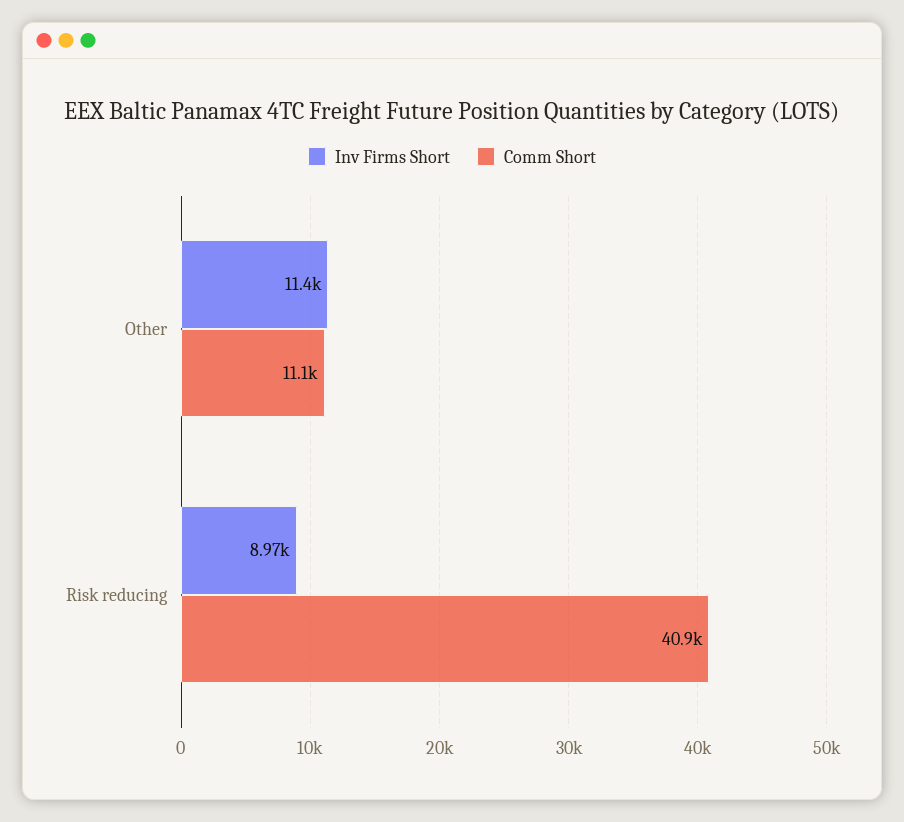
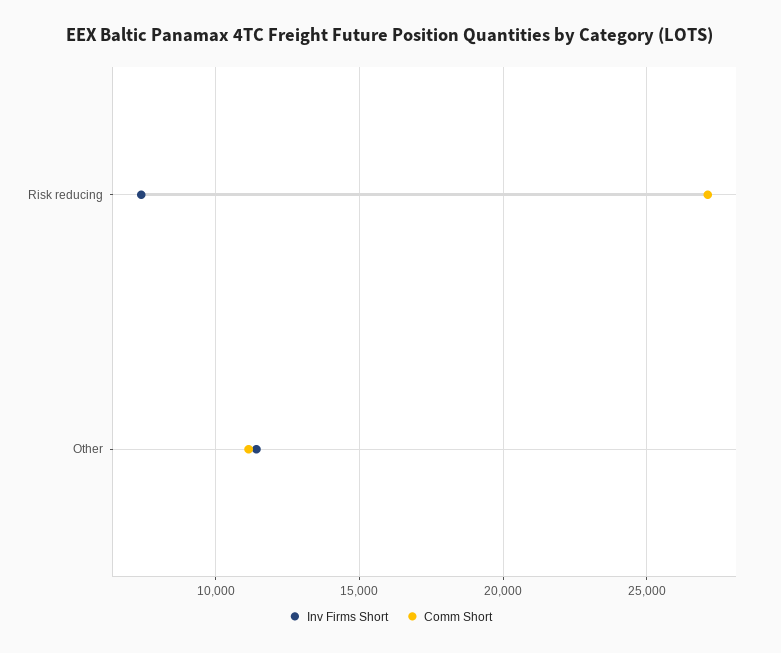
  {
    "Inv Firms Short": {
      "Other": 11400,
-     "Risk reducing": 8970
+     "Risk reducing": 7500
    },
    "Comm Short": {
      "Other": 11100,
-     "Risk reducing": 40900
+     "Risk reducing": 27000
    }
  }

